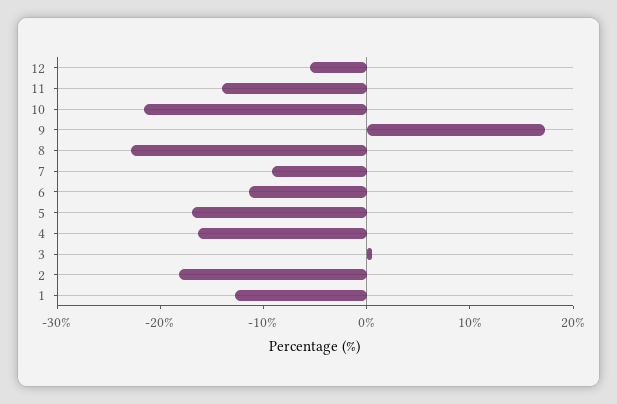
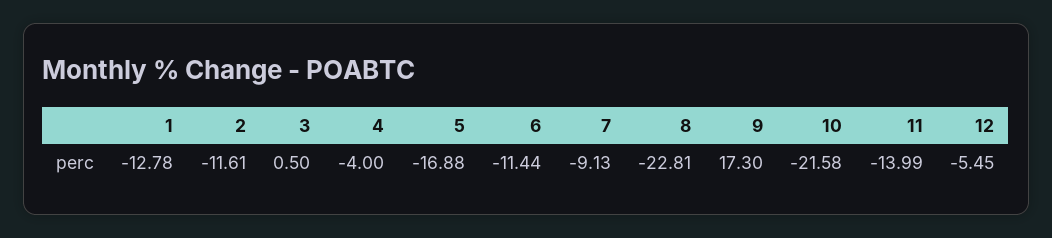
  {
    "12": -5.45,
    "11": -13.99,
    "10": -21.58,
    "9": 17.3,
    "8": -22.81,
    "7": -9.13,
    "6": -11.44,
    "5": -16.88,
-   "4": -16,
+   "4": -4,
    "3": 0.5,
-   "2": -18,
+   "2": -11.61,
    "1": -12.78
  }

